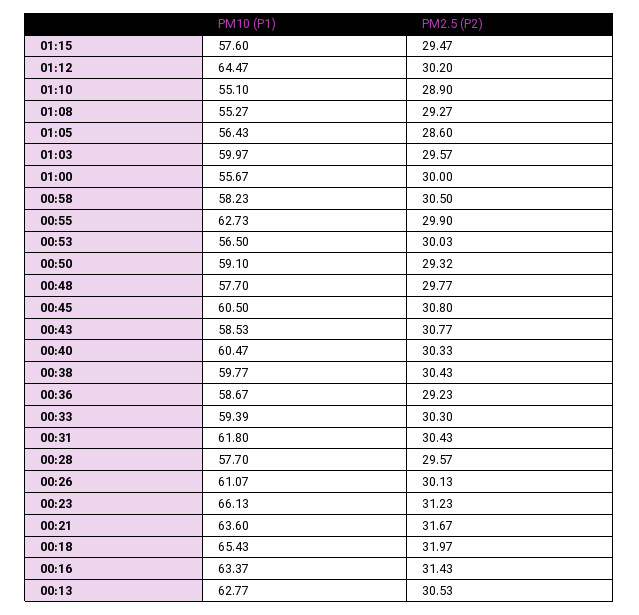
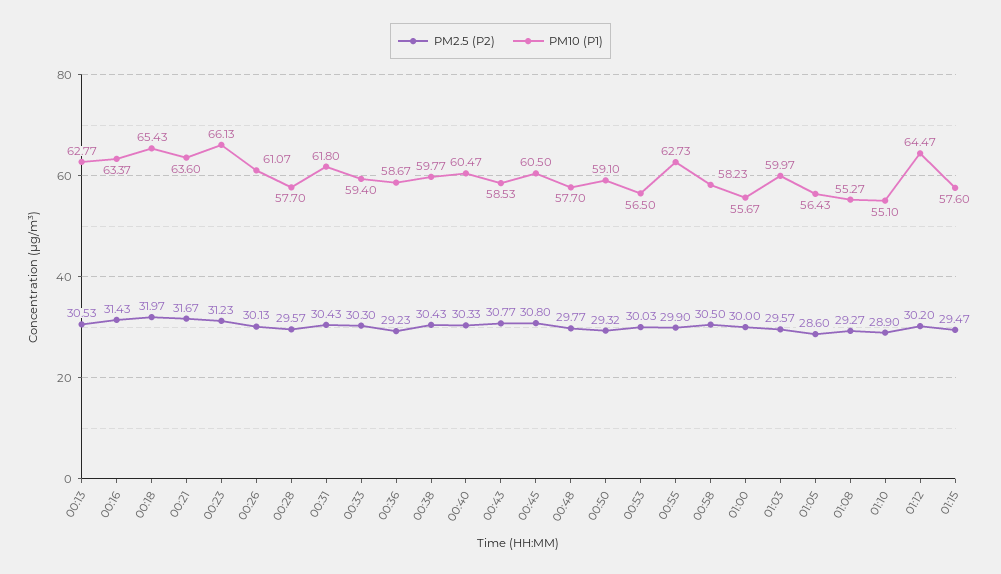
  {
    "PM10 (P1)": {
      "01:15": 57.6,
      "01:12": 64.47,
      "01:10": 55.1,
      "01:08": 55.27,
      "01:05": 56.43,
      "01:03": 59.97,
      "01:00": 55.67,
      "00:58": 58.23,
      "00:55": 62.73,
      "00:53": 56.5,
      "00:50": 59.1,
      "00:48": 57.7,
      "00:45": 60.5,
      "00:43": 58.53,
      "00:40": 60.47,
      "00:38": 59.77,
      "00:36": 58.67,
-     "00:33": 59.39,
+     "00:33": 59.4,
      "00:31": 61.8,
      "00:28": 57.7,
      "00:26": 61.07,
      "00:23": 66.13,
      "00:21": 63.6,
      "00:18": 65.43,
      "00:16": 63.37,
      "00:13": 62.77
    },
    "PM2.5 (P2)": {
      "01:15": 29.47,
      "01:12": 30.2,
      "01:10": 28.9,
      "01:08": 29.27,
      "01:05": 28.6,
      "01:03": 29.57,
      "01:00": 30,
      "00:58": 30.5,
      "00:55": 29.9,
      "00:53": 30.03,
      "00:50": 29.32,
      "00:48": 29.77,
      "00:45": 30.8,
      "00:43": 30.77,
      "00:40": 30.33,
      "00:38": 30.43,
      "00:36": 29.23,
      "00:33": 30.3,
      "00:31": 30.43,
      "00:28": 29.57,
      "00:26": 30.13,
      "00:23": 31.23,
      "00:21": 31.67,
      "00:18": 31.97,
      "00:16": 31.43,
      "00:13": 30.53
    }
  }

